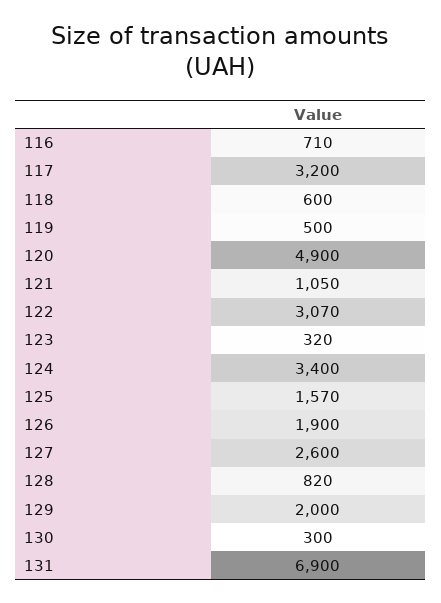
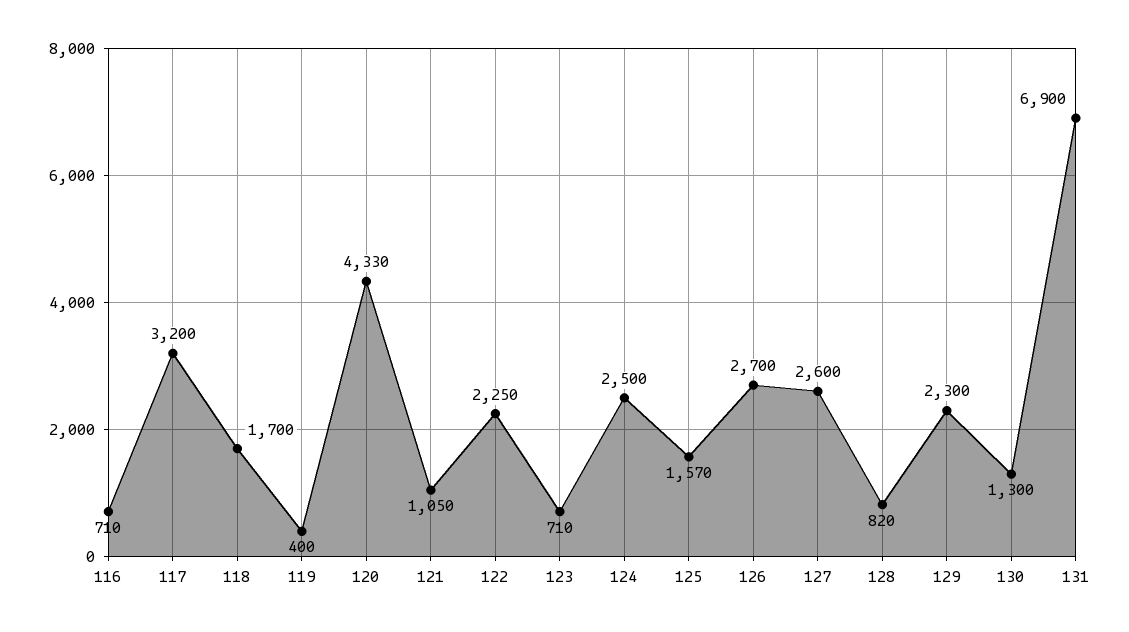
  {
    "116": 710,
    "117": 3200,
-   "118": 600,
+   "118": 1700,
-   "119": 500,
+   "119": 400,
-   "120": 4900,
+   "120": 4330,
    "121": 1050,
-   "122": 3070,
+   "122": 2250,
-   "123": 320,
+   "123": 710,
-   "124": 3400,
+   "124": 2500,
    "125": 1570,
-   "126": 1900,
+   "126": 2700,
    "127": 2600,
    "128": 820,
-   "129": 2000,
+   "129": 2300,
-   "130": 300,
+   "130": 1300,
    "131": 6900
  }

